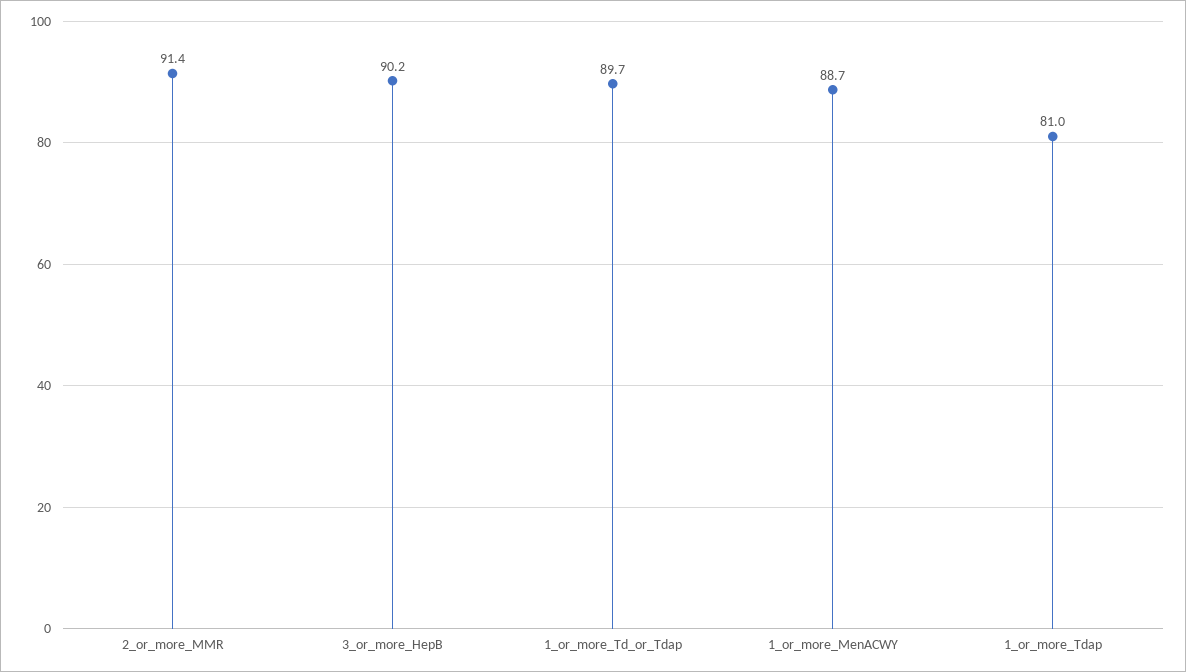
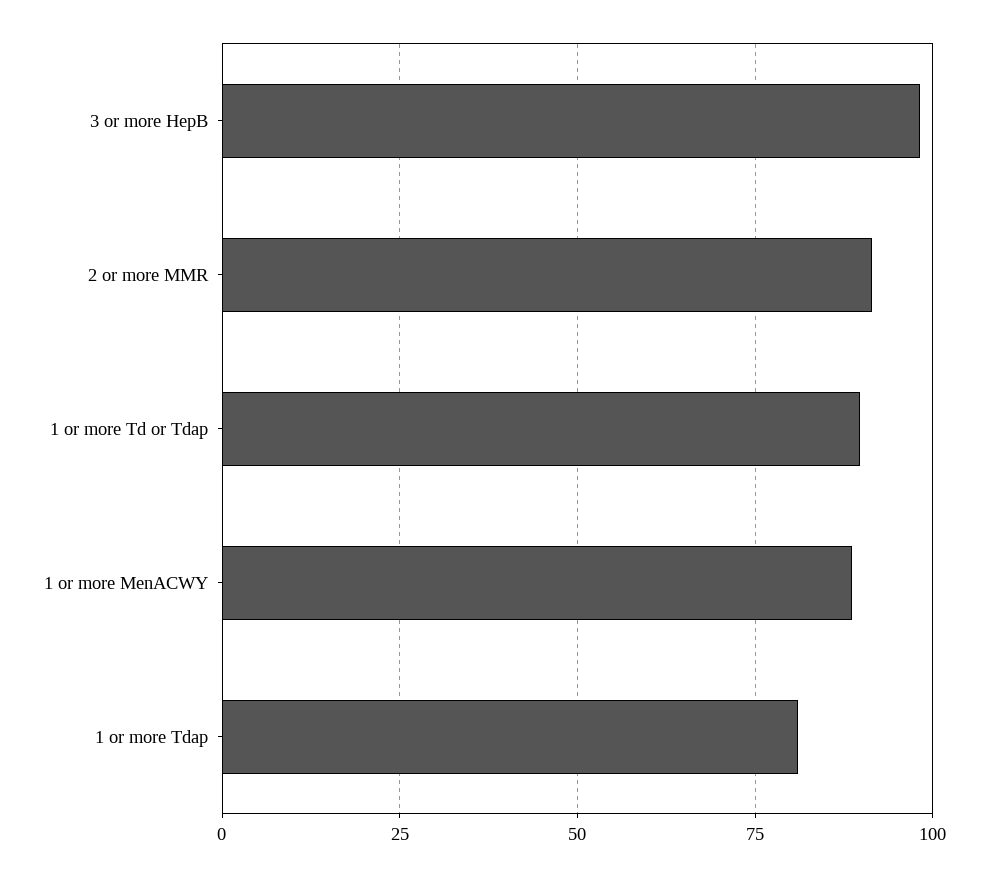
  {
    "2_or_more_MMR": 91.4,
-   "3_or_more_HepB": 90.2,
+   "3_or_more_HepB": 97.5,
    "1_or_more_Td_or_Tdap": 89.7,
    "1_or_more_MenACWY": 88.7,
    "1_or_more_Tdap": 81
  }

